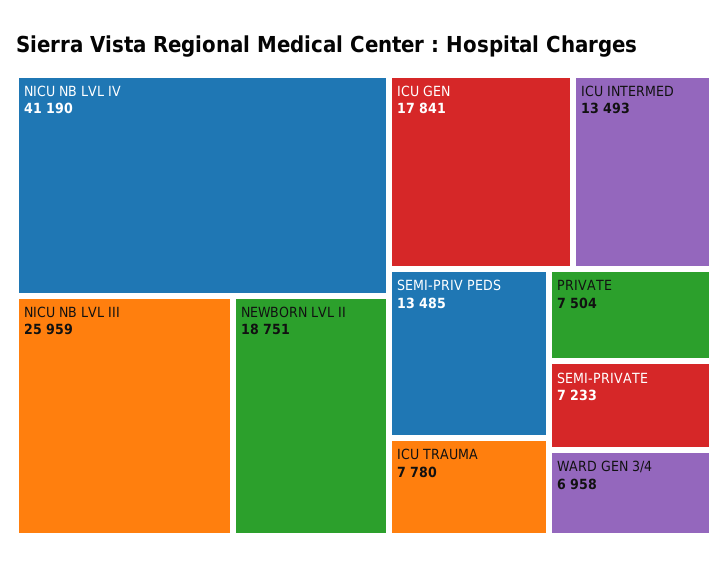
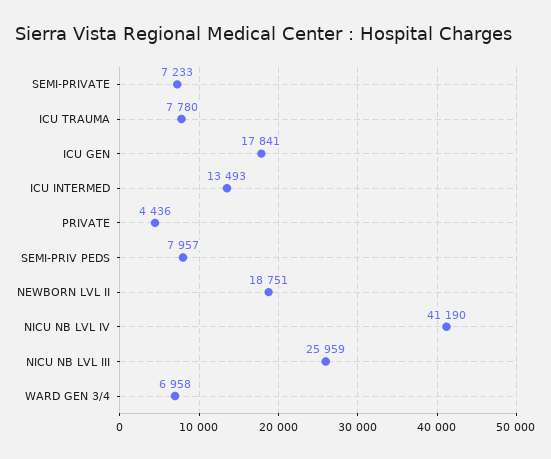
  {
    "NICU NB LVL IV": 41190,
    "NICU NB LVL III": 25959,
    "NEWBORN LVL II": 18751,
    "ICU GEN": 17841,
    "ICU INTERMED": 13493,
-   "SEMI-PRIV PEDS": 13485,
+   "SEMI-PRIV PEDS": 7957,
    "ICU TRAUMA": 7780,
-   "PRIVATE": 7504,
+   "PRIVATE": 4436,
    "SEMI-PRIVATE": 7233,
    "WARD GEN 3/4": 6958
  }

